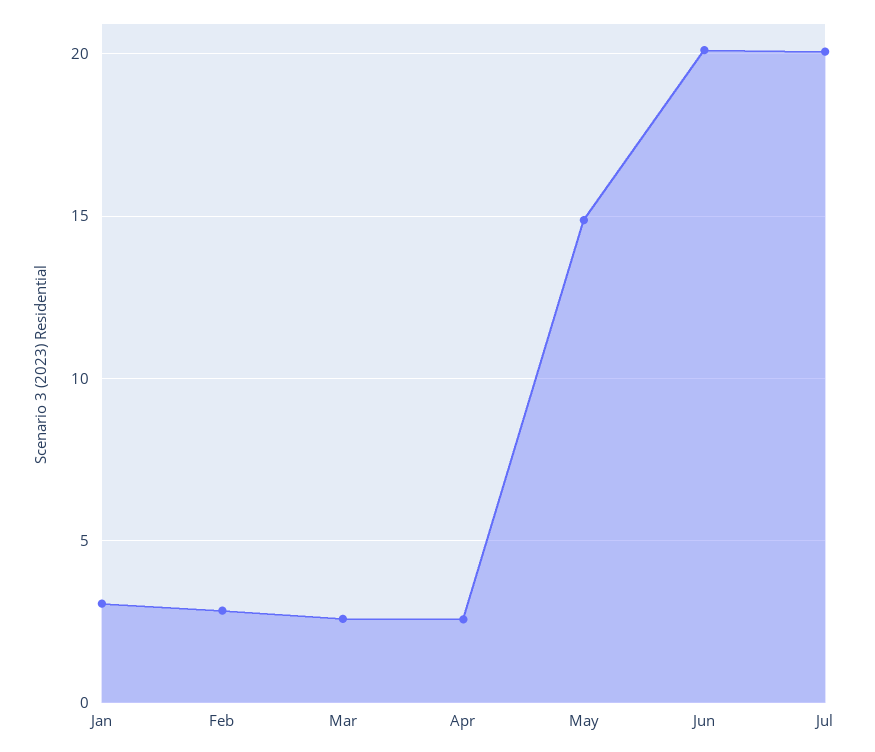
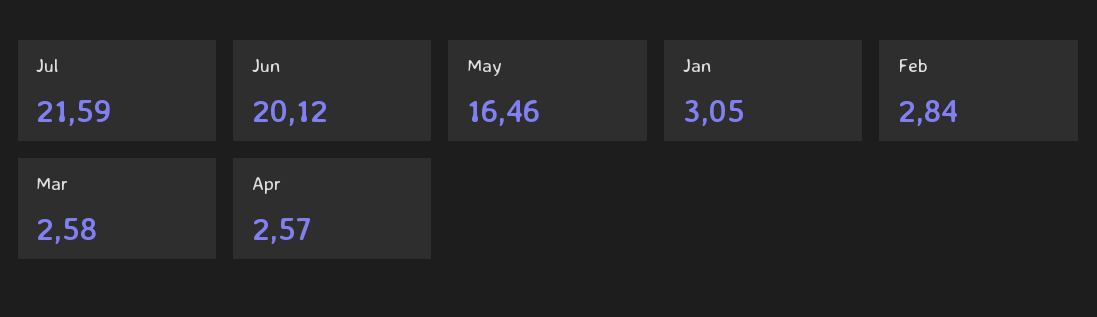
  {
    "Jan": 3.05,
    "Feb": 2.84,
    "Mar": 2.58,
    "Apr": 2.57,
-   "May": 15,
+   "May": 16.46,
    "Jun": 20.12,
-   "Jul": 20
+   "Jul": 21.59
  }

